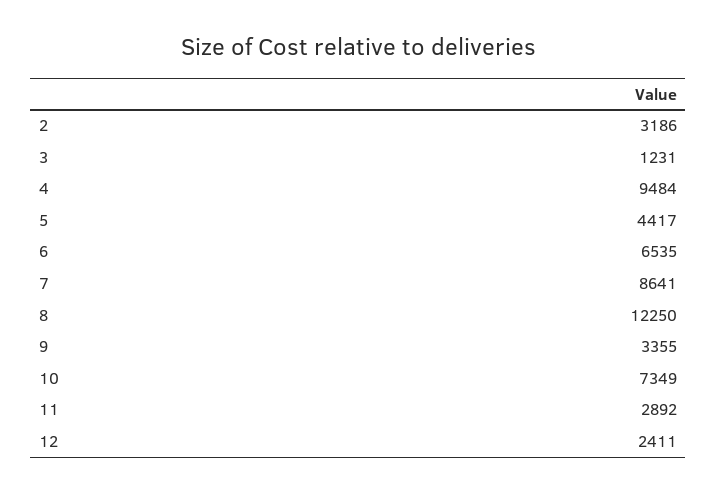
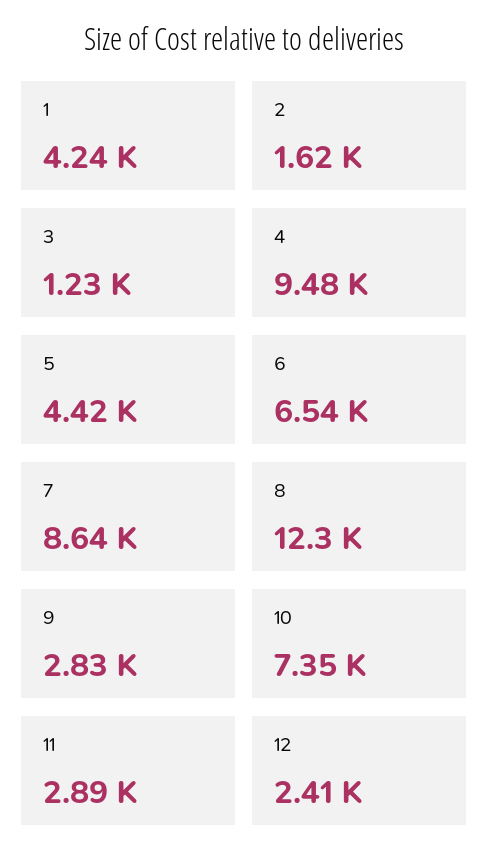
  {
-   "2": 3186,
+   "2": 1620,
    "3": 1231,
    "4": 9484,
    "5": 4417,
    "6": 6535,
    "7": 8641,
    "8": 12250,
-   "9": 3355,
+   "9": 2830,
    "10": 7349,
    "11": 2892,
-   "12": 2411
+   "12": 2411,
+   "1": 4240
  }

